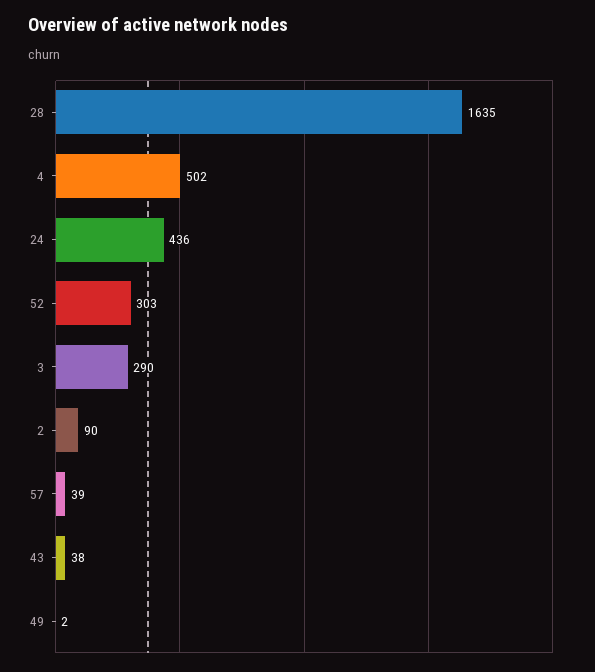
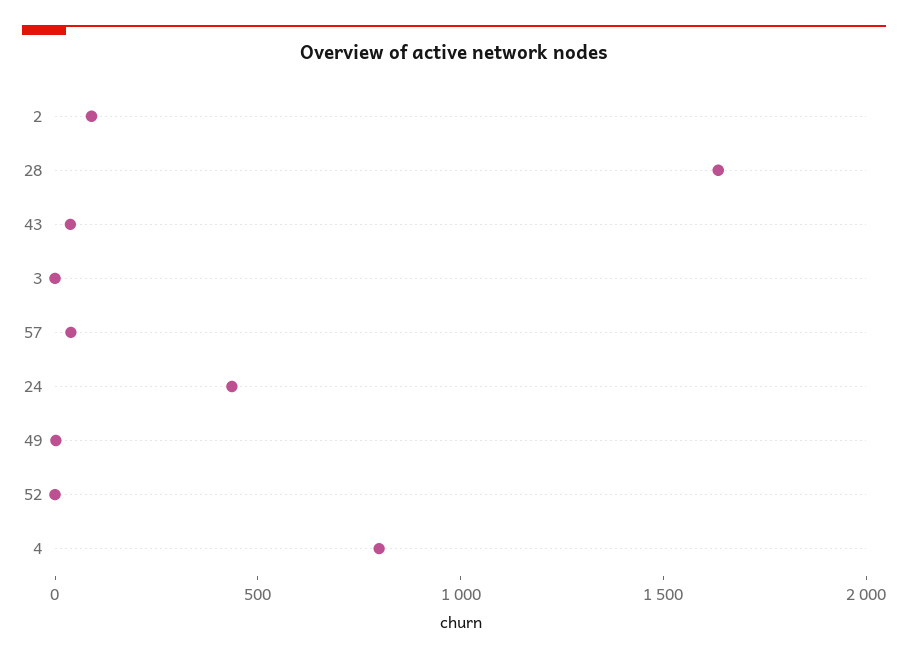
  {
    "28": 1635,
-   "4": 502,
+   "4": 800,
    "24": 436,
-   "52": 303,
+   "52": 0,
-   "3": 290,
+   "3": 0,
    "2": 90,
    "57": 39,
    "43": 38,
    "49": 2
  }

